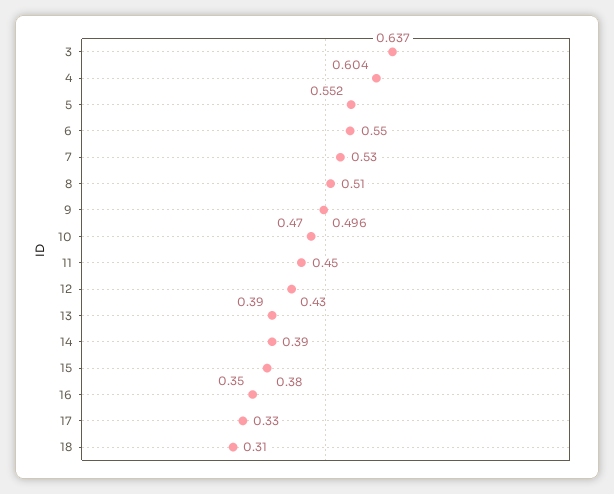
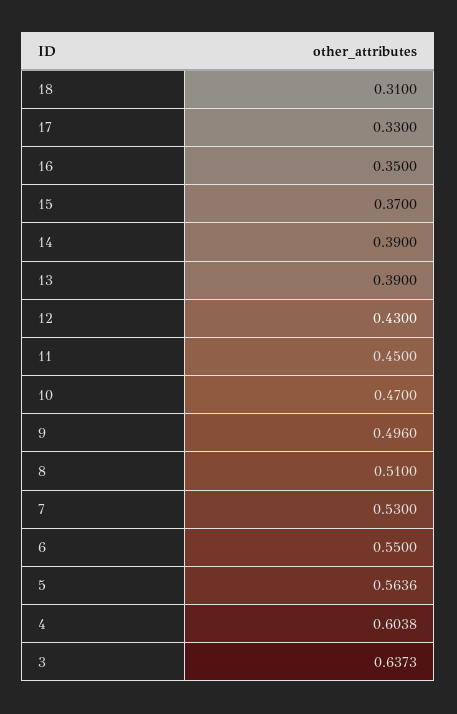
  {
    "3": 0.6373,
    "4": 0.6038,
-   "5": 0.552,
+   "5": 0.5636,
    "6": 0.55,
    "7": 0.53,
    "8": 0.51,
    "9": 0.496,
    "10": 0.47,
    "11": 0.45,
    "12": 0.43,
    "13": 0.39,
    "14": 0.39,
-   "15": 0.38,
+   "15": 0.37,
    "16": 0.35,
    "17": 0.33,
    "18": 0.31
  }

